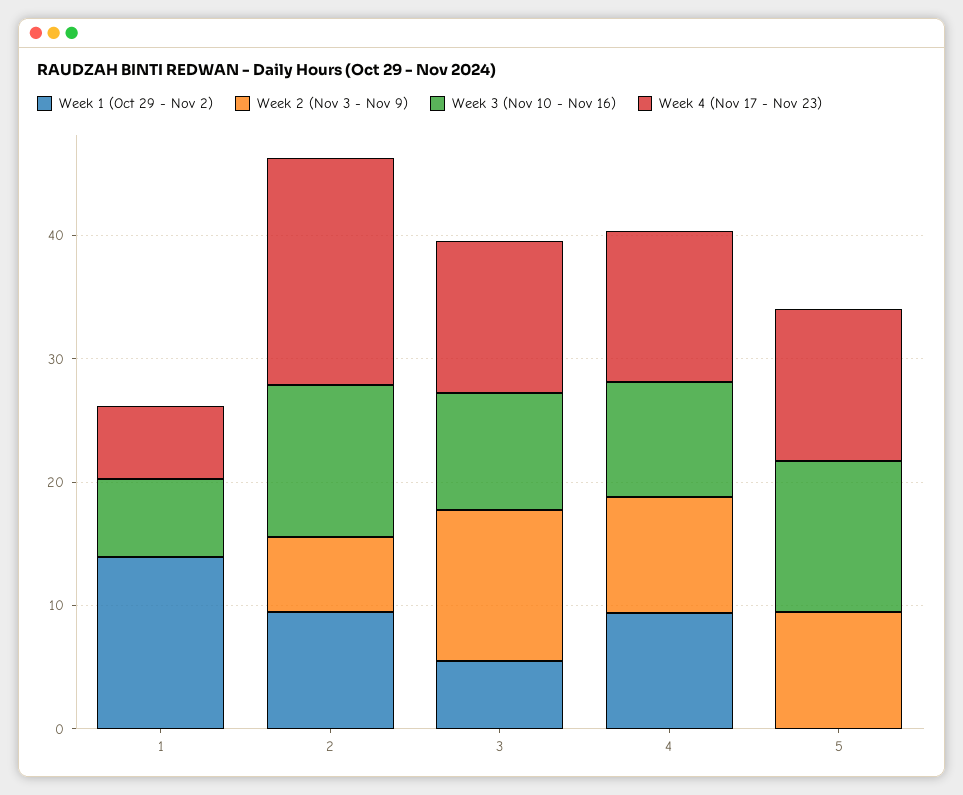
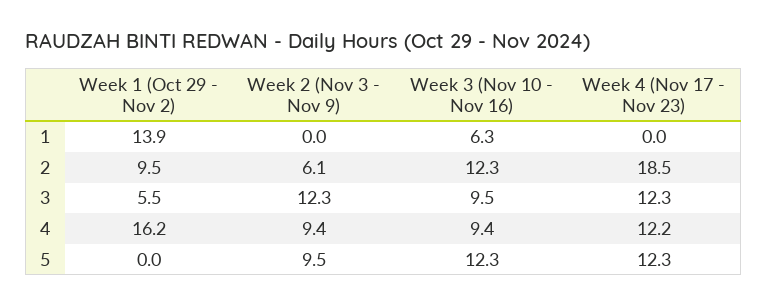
  {
    "Week 1 (Oct 29 - Nov 2)": {
      "1": 13.9,
      "2": 9.5,
      "3": 5.5,
-     "4": 10,
+     "4": 16.2,
      "5": 0
    },
    "Week 2 (Nov 3 - Nov 9)": {
      "1": 0,
      "2": 6.1,
      "3": 12.3,
      "4": 9.4,
      "5": 9.5
    },
    "Week 3 (Nov 10 - Nov 16)": {
      "1": 6.3,
      "2": 12.3,
      "3": 9.5,
      "4": 9.4,
      "5": 12.3
    },
    "Week 4 (Nov 17 - Nov 23)": {
-     "1": 6,
+     "1": 0,
      "2": 18.5,
      "3": 12.3,
      "4": 12.2,
      "5": 12.3
    }
  }

